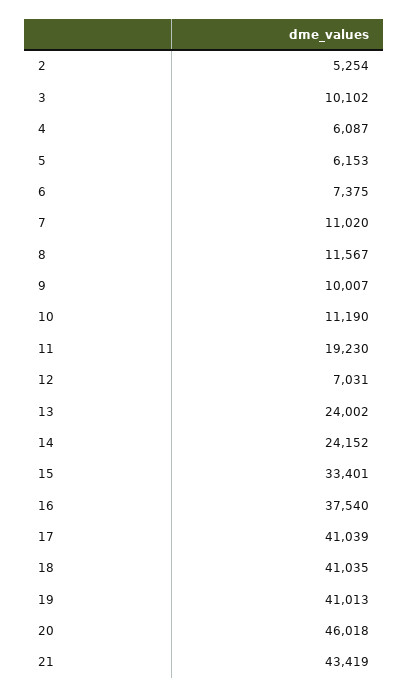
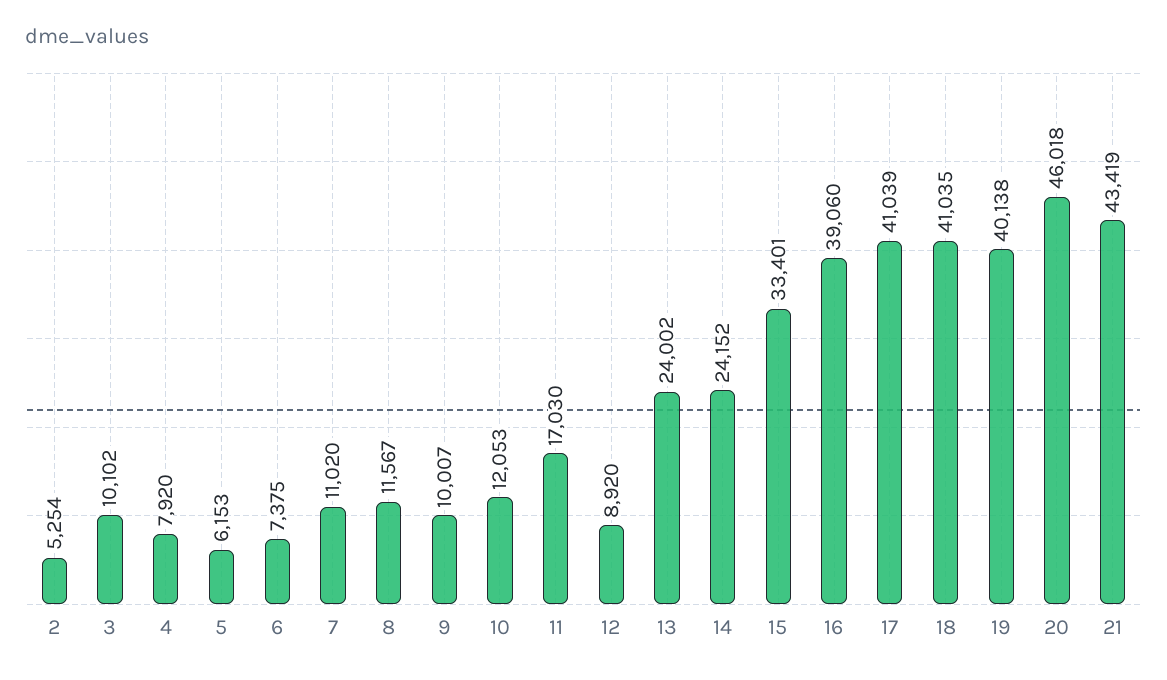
  {
    "2": 5254,
    "3": 10102,
-   "4": 6087,
+   "4": 7920,
    "5": 6153,
    "6": 7375,
    "7": 11020,
    "8": 11567,
    "9": 10007,
-   "10": 11190,
+   "10": 12053,
-   "11": 19230,
+   "11": 17030,
-   "12": 7031,
+   "12": 8920,
    "13": 24002,
    "14": 24152,
    "15": 33401,
-   "16": 37540,
+   "16": 39060,
    "17": 41039,
    "18": 41035,
-   "19": 41013,
+   "19": 40138,
    "20": 46018,
    "21": 43419
  }

